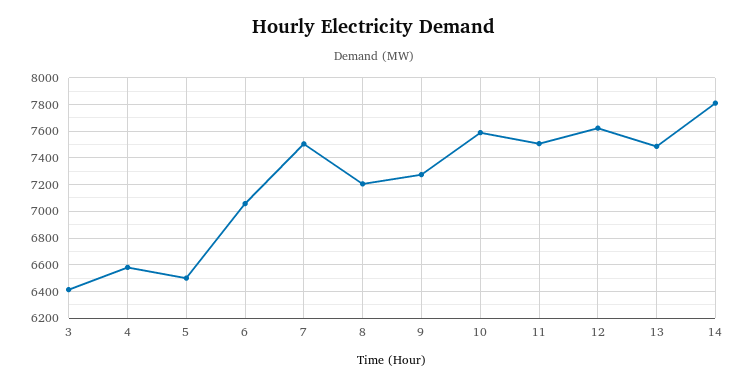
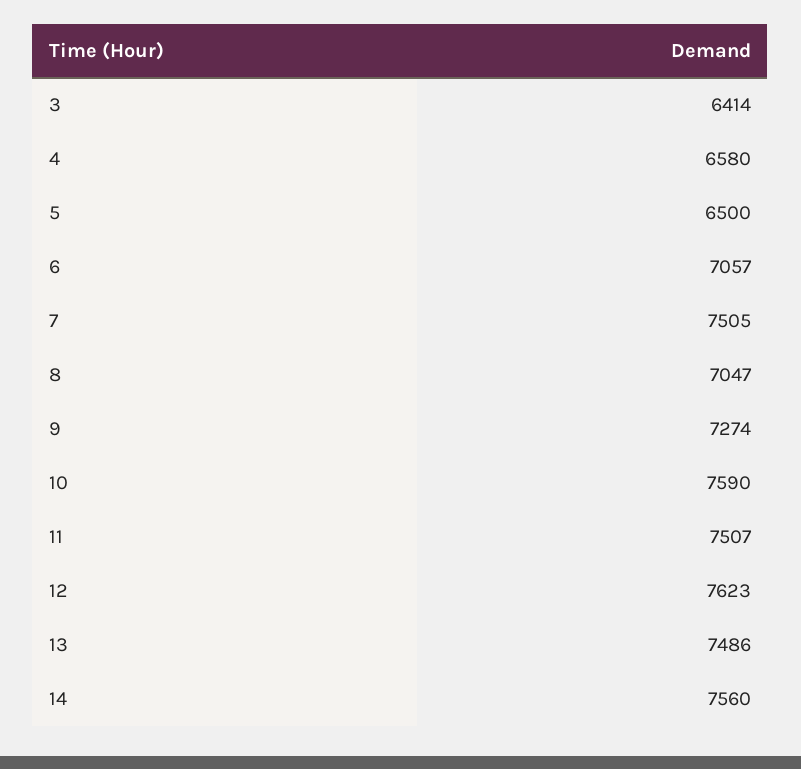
  {
    "3": 6414,
    "4": 6580,
    "5": 6500,
    "6": 7057,
    "7": 7505,
-   "8": 7200,
+   "8": 7047,
    "9": 7274,
    "10": 7590,
    "11": 7507,
    "12": 7623,
    "13": 7486,
-   "14": 7800
+   "14": 7560
  }

